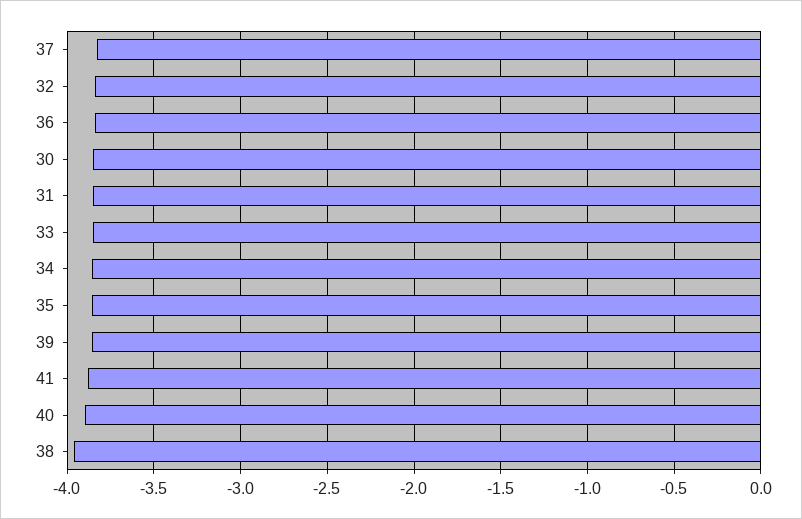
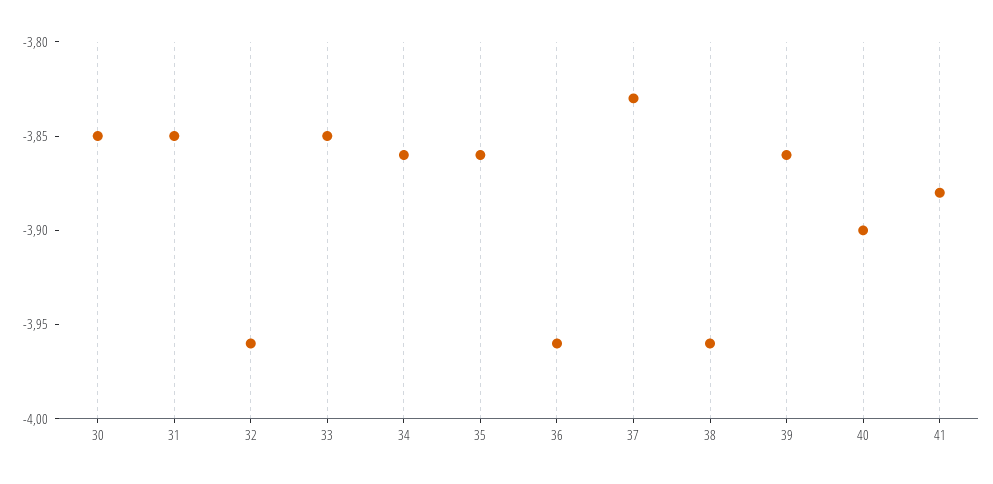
  {
    "37": -3.83,
-   "32": -3.85,
+   "32": -3.96,
-   "36": -3.85,
+   "36": -3.96,
    "30": -3.85,
    "31": -3.85,
    "33": -3.85,
    "34": -3.86,
    "35": -3.86,
    "39": -3.86,
    "41": -3.88,
    "40": -3.9,
    "38": -3.96
  }

